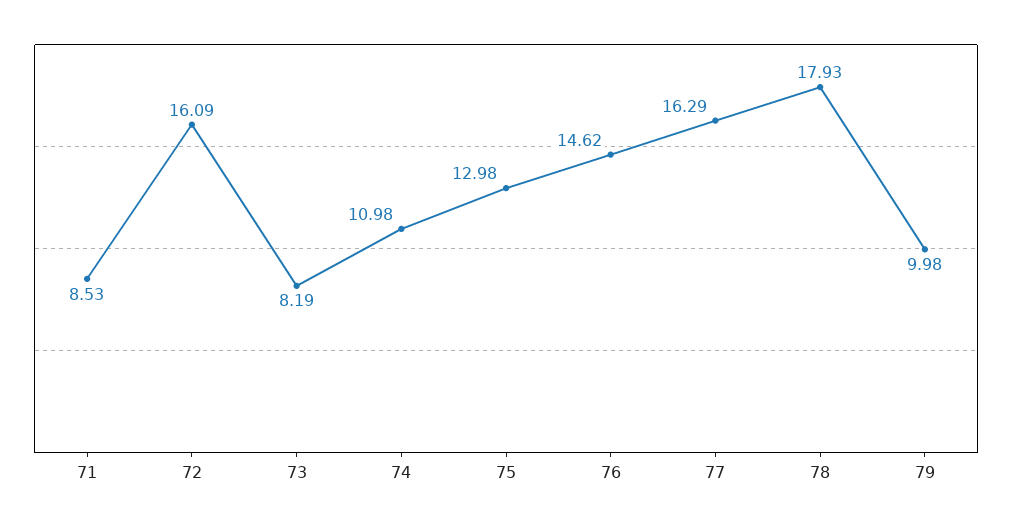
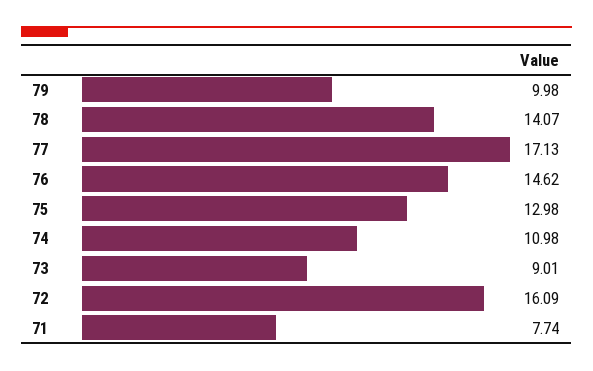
  {
-   "71": 8.53,
+   "71": 7.74,
    "72": 16.09,
-   "73": 8.19,
+   "73": 9.01,
    "74": 10.98,
    "75": 12.98,
    "76": 14.62,
-   "77": 16.29,
+   "77": 17.13,
-   "78": 17.93,
+   "78": 14.07,
    "79": 9.98
  }

